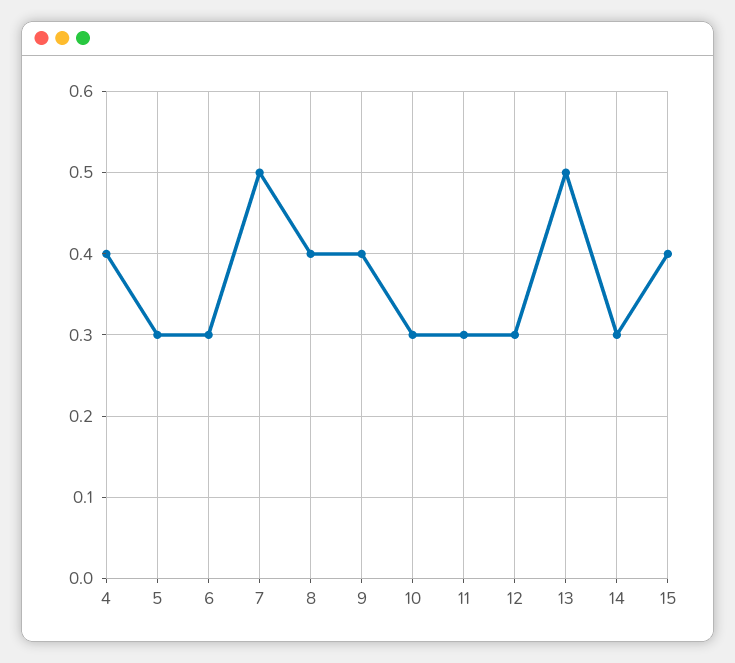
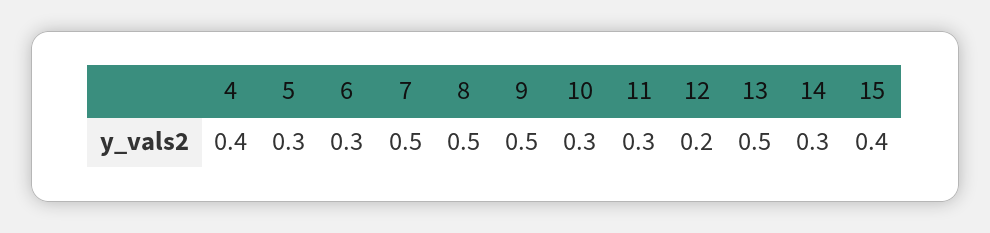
  {
    "4": 0.4,
    "5": 0.3,
    "6": 0.3,
    "7": 0.5,
-   "8": 0.4,
+   "8": 0.5,
-   "9": 0.4,
+   "9": 0.5,
    "10": 0.3,
    "11": 0.3,
-   "12": 0.3,
+   "12": 0.2,
    "13": 0.5,
    "14": 0.3,
    "15": 0.4
  }

